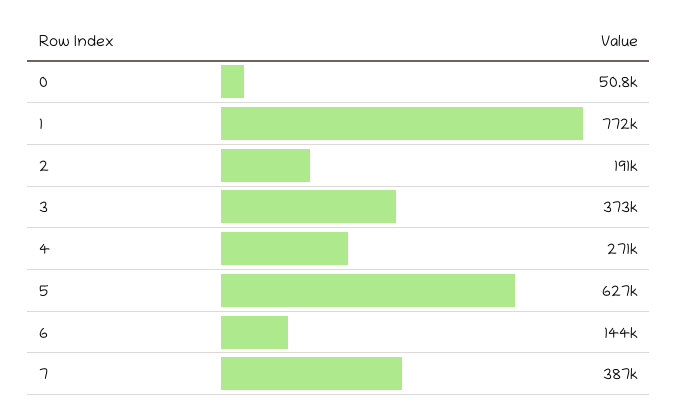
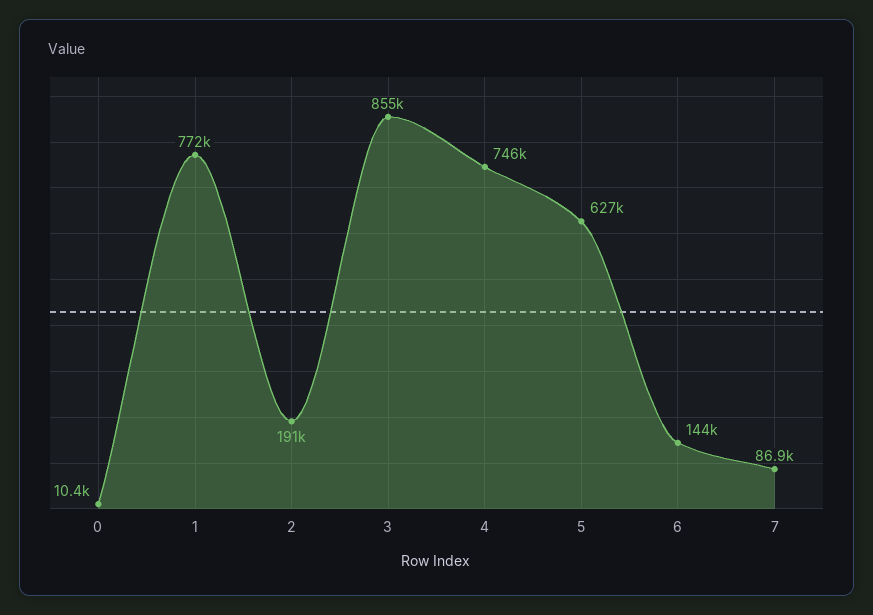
  {
-   "0": 50800,
+   "0": 10400,
    "1": 772000,
    "2": 191000,
-   "3": 373000,
+   "3": 855000,
-   "4": 271000,
+   "4": 746000,
    "5": 627000,
    "6": 144000,
-   "7": 387000
+   "7": 86900
  }

